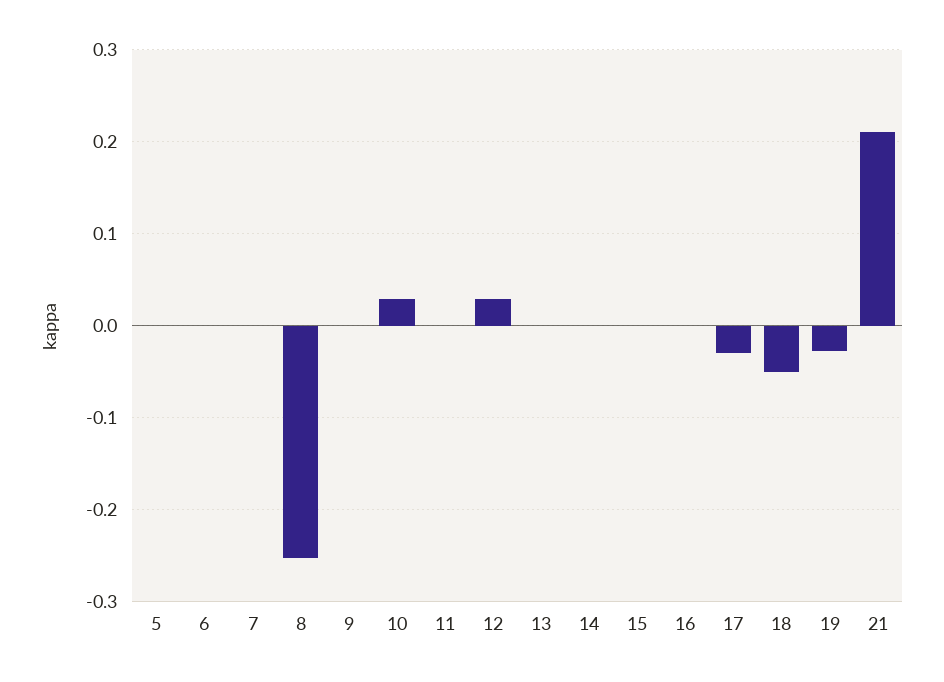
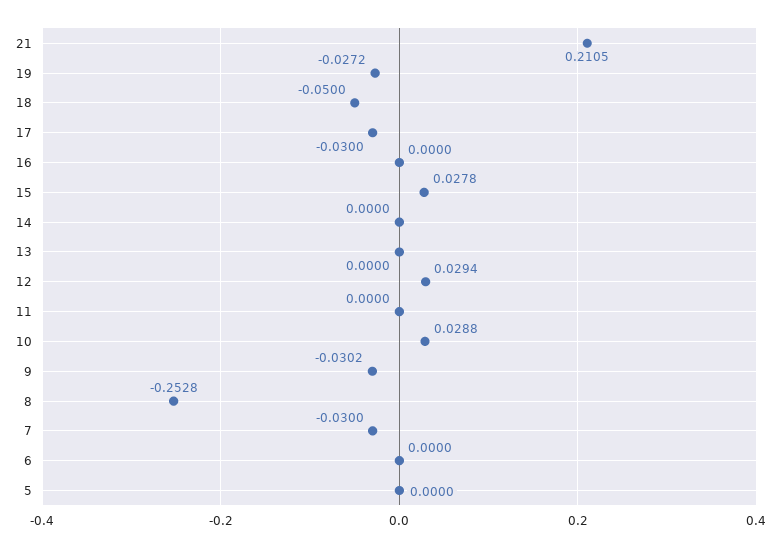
  {
    "5": 0,
    "6": 0,
-   "7": 0,
+   "7": -0.03,
    "8": -0.2528,
-   "9": 0,
+   "9": -0.0302,
    "10": 0.0288,
    "11": 0,
    "12": 0.0294,
    "13": 0,
    "14": 0,
-   "15": 0,
+   "15": 0.0278,
    "16": 0,
    "17": -0.03,
    "18": -0.05,
    "19": -0.0272,
    "21": 0.2105
  }

